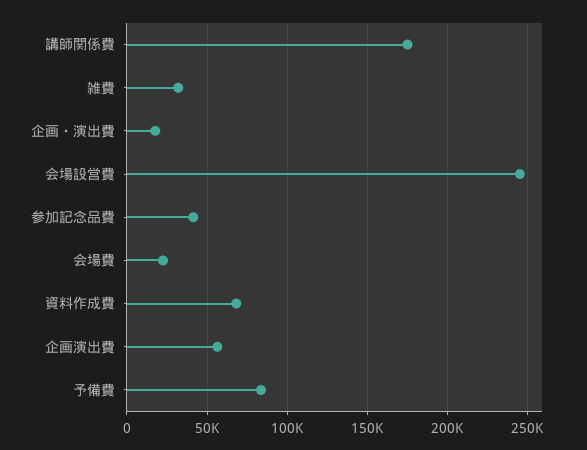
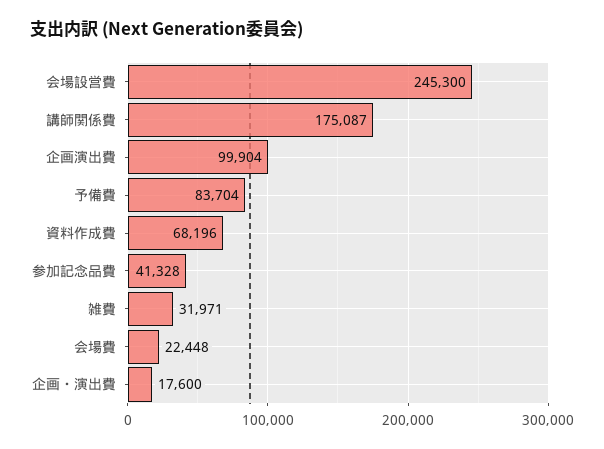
  {
    "講師関係費": 175087,
    "雑費": 31971,
    "企画・演出費": 17600,
    "会場設営費": 245300,
    "参加記念品費": 41328,
    "会場費": 22448,
    "資料作成費": 68196,
-   "企画演出費": 55000,
+   "企画演出費": 99904,
    "予備費": 83704
  }

